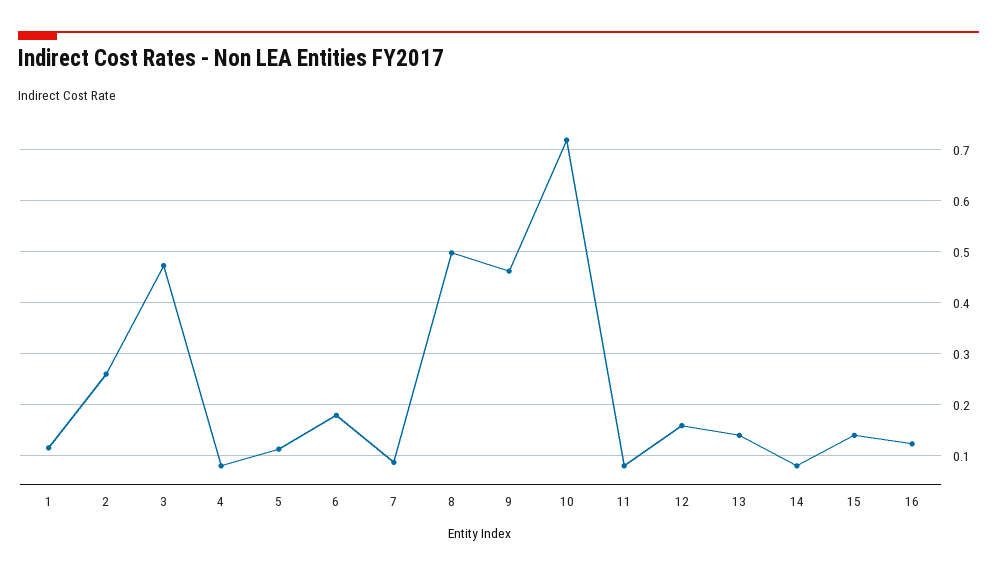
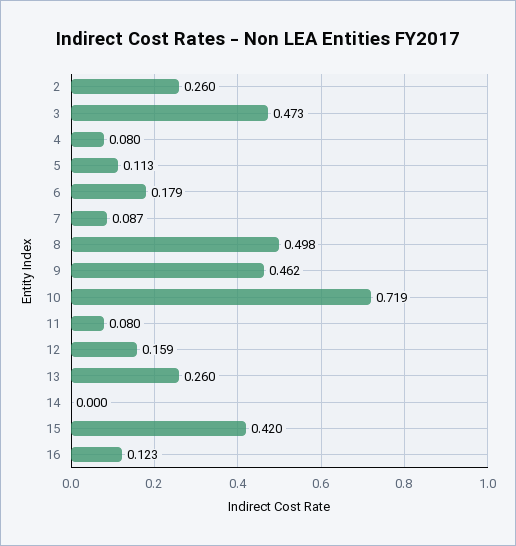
  {
-   "1": 0.12,
    "2": 0.26,
    "3": 0.473,
    "4": 0.08,
    "5": 0.113,
    "6": 0.179,
    "7": 0.087,
    "8": 0.498,
    "9": 0.462,
    "10": 0.719,
    "11": 0.08,
    "12": 0.159,
-   "13": 0.14,
+   "13": 0.26,
-   "14": 0.08,
+   "14": 0,
-   "15": 0.14,
+   "15": 0.42,
    "16": 0.123
  }

